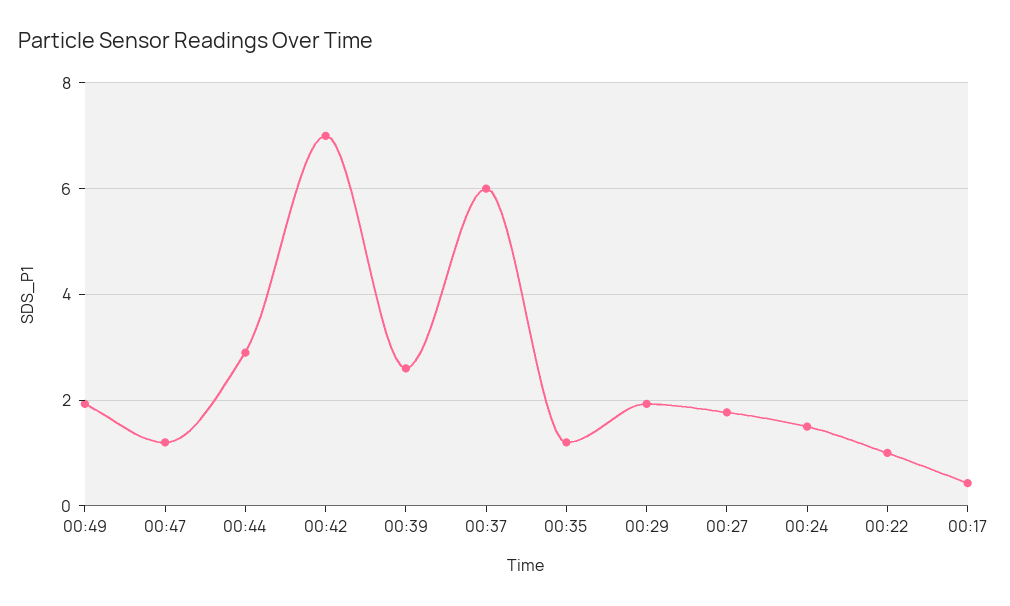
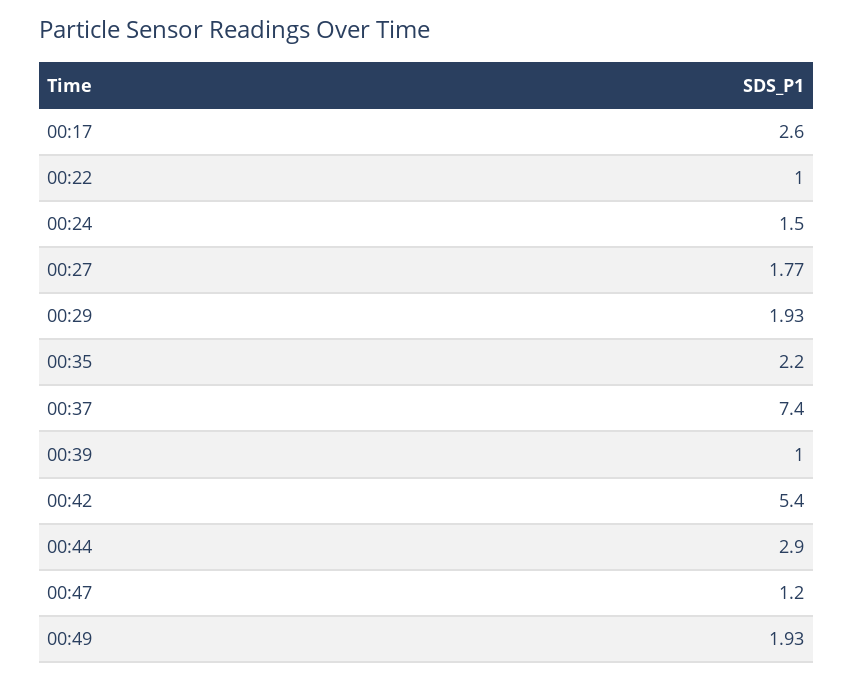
  {
    "00:49": 1.93,
    "00:47": 1.2,
    "00:44": 2.9,
-   "00:42": 7,
+   "00:42": 5.4,
-   "00:39": 2.6,
+   "00:39": 1,
-   "00:37": 6,
+   "00:37": 7.4,
-   "00:35": 1.2,
+   "00:35": 2.2,
    "00:29": 1.93,
    "00:27": 1.77,
    "00:24": 1.5,
    "00:22": 1,
-   "00:17": 0.4
+   "00:17": 2.6
  }

